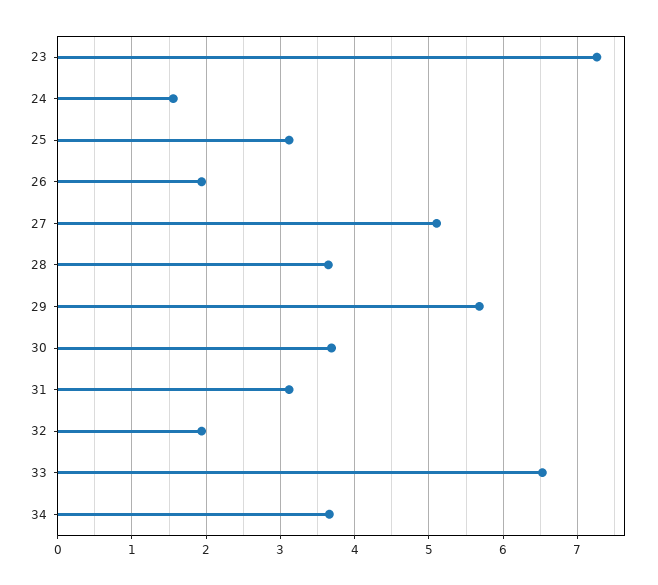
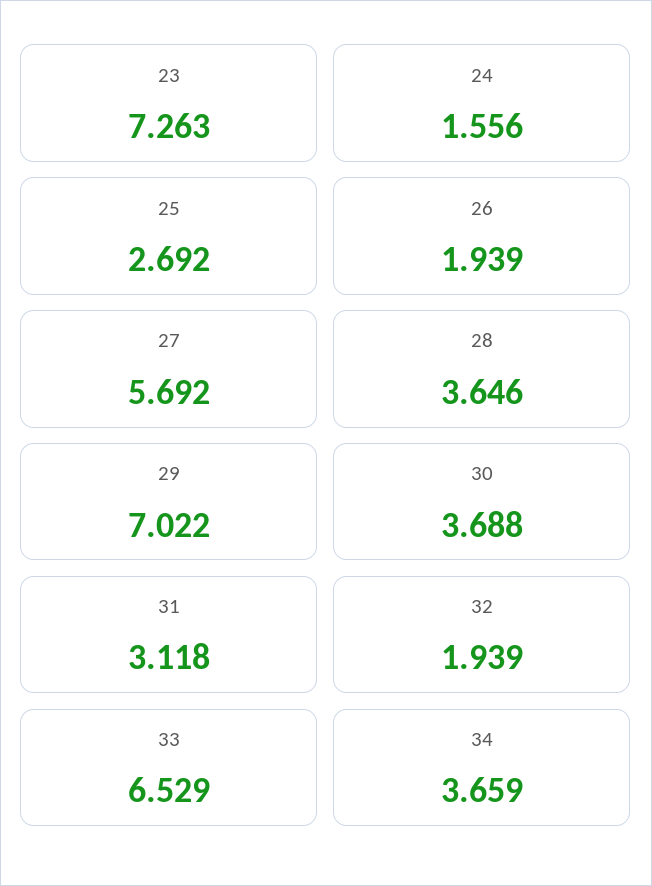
  {
    "23": 7.263,
    "24": 1.556,
-   "25": 3.1,
+   "25": 2.692,
    "26": 1.939,
-   "27": 5.1,
+   "27": 5.692,
    "28": 3.646,
-   "29": 5.7,
+   "29": 7.022,
    "30": 3.688,
    "31": 3.118,
    "32": 1.939,
    "33": 6.529,
    "34": 3.659
  }

